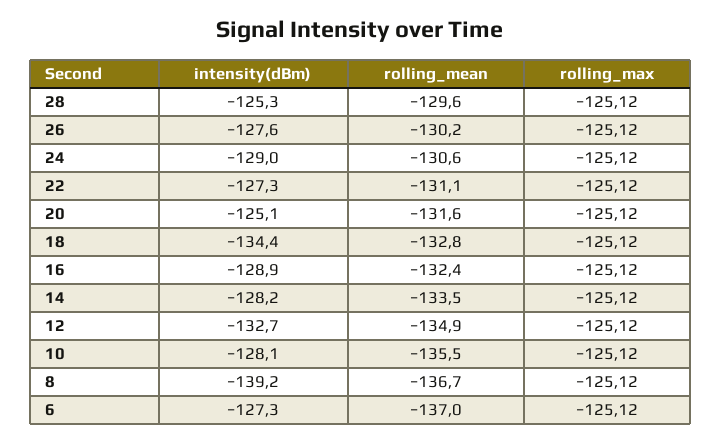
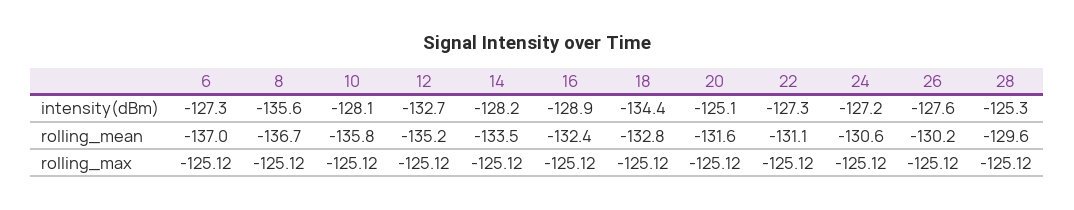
  {
    "intensity(dBm)": {
      "28": -125.3,
      "26": -127.6,
-     "24": -129,
+     "24": -127.2,
      "22": -127.3,
      "20": -125.1,
      "18": -134.4,
      "16": -128.9,
      "14": -128.2,
      "12": -132.7,
      "10": -128.1,
-     "8": -139.2,
+     "8": -135.6,
      "6": -127.3
    },
    "rolling_mean": {
      "28": -129.6,
      "26": -130.2,
      "24": -130.6,
      "22": -131.1,
      "20": -131.6,
      "18": -132.8,
      "16": -132.4,
      "14": -133.5,
-     "12": -134.9,
+     "12": -135.2,
-     "10": -135.5,
+     "10": -135.8,
      "8": -136.7,
      "6": -137
    },
    "rolling_max": {
      "28": -125.12,
      "26": -125.12,
      "24": -125.12,
      "22": -125.12,
      "20": -125.12,
      "18": -125.12,
      "16": -125.12,
      "14": -125.12,
      "12": -125.12,
      "10": -125.12,
      "8": -125.12,
      "6": -125.12
    }
  }

